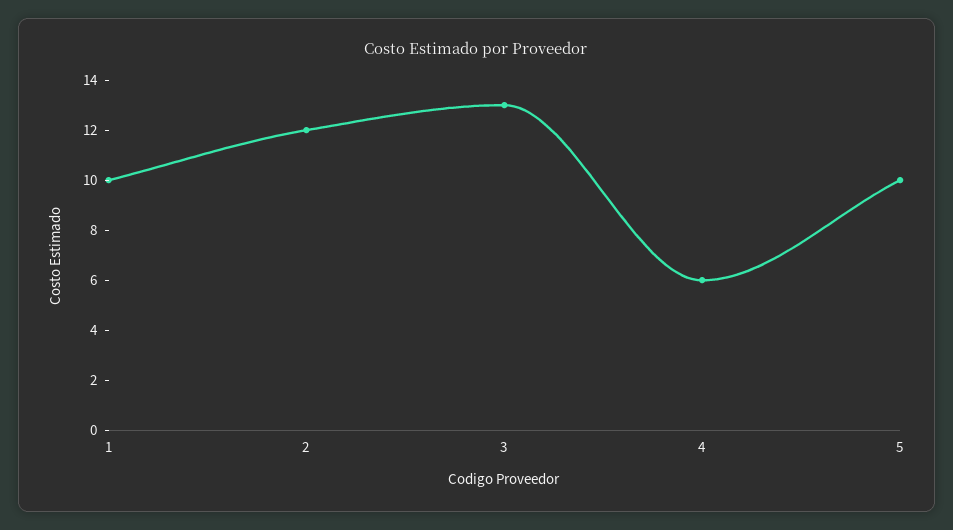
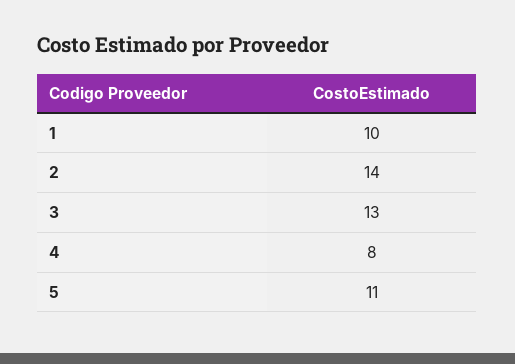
  {
    "1": 10,
-   "2": 12,
+   "2": 14,
    "3": 13,
-   "4": 6,
+   "4": 8,
-   "5": 10
+   "5": 11
  }

